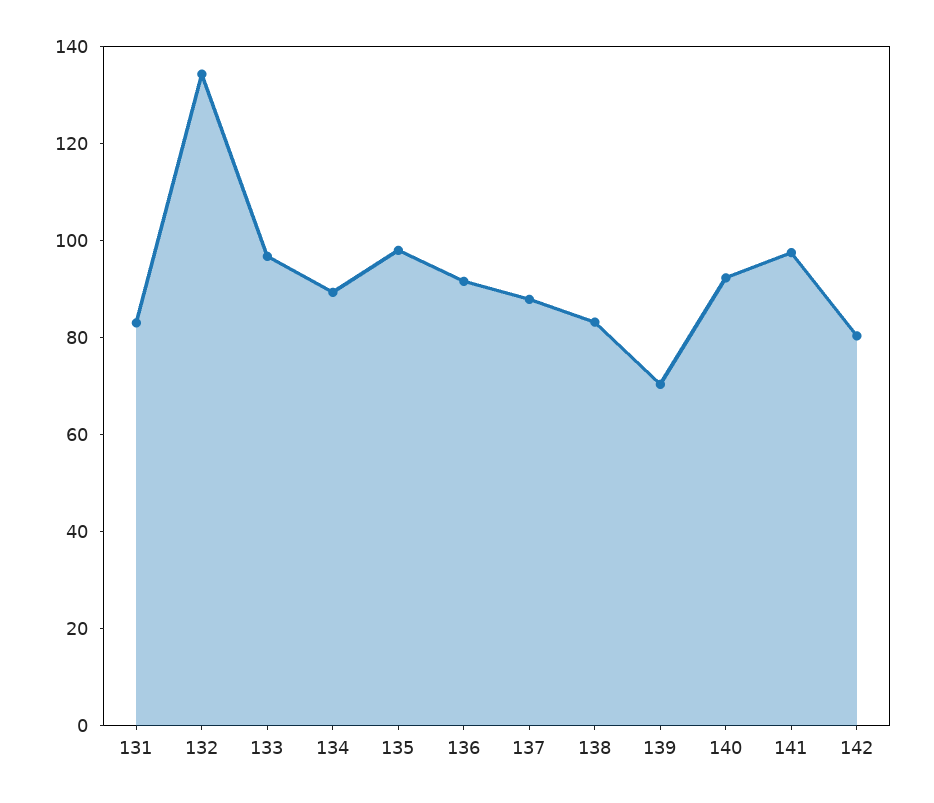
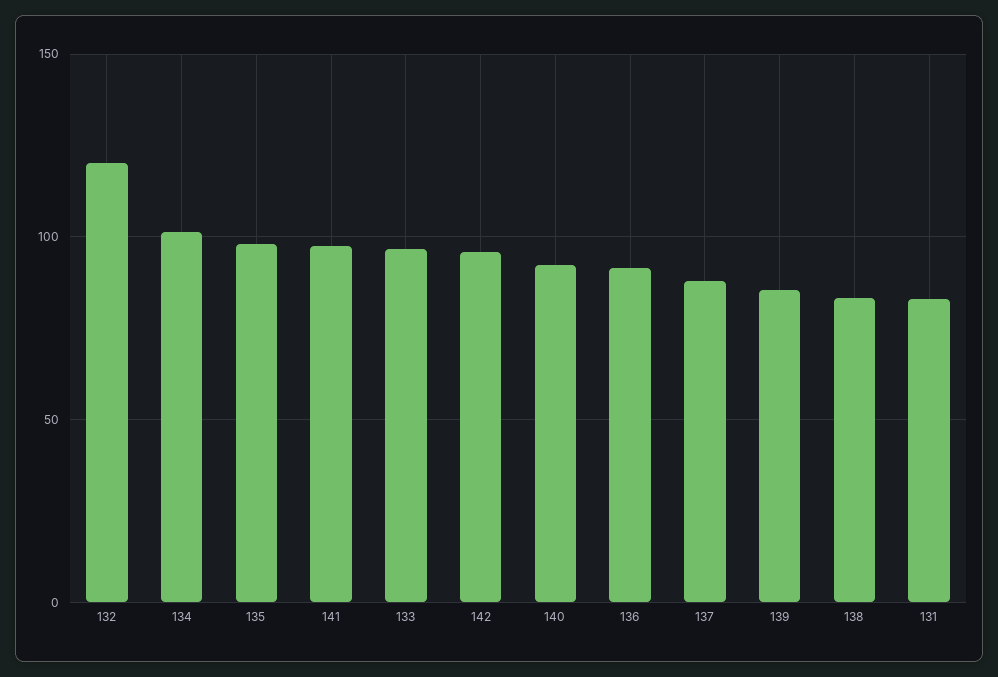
  {
    "131": 85,
-   "132": 135,
+   "132": 120,
    "133": 95,
-   "134": 90,
+   "134": 100,
    "135": 100,
    "136": 90,
    "137": 90,
    "138": 85,
-   "139": 70,
+   "139": 85,
    "140": 90,
    "141": 100,
-   "142": 80
+   "142": 95
  }

